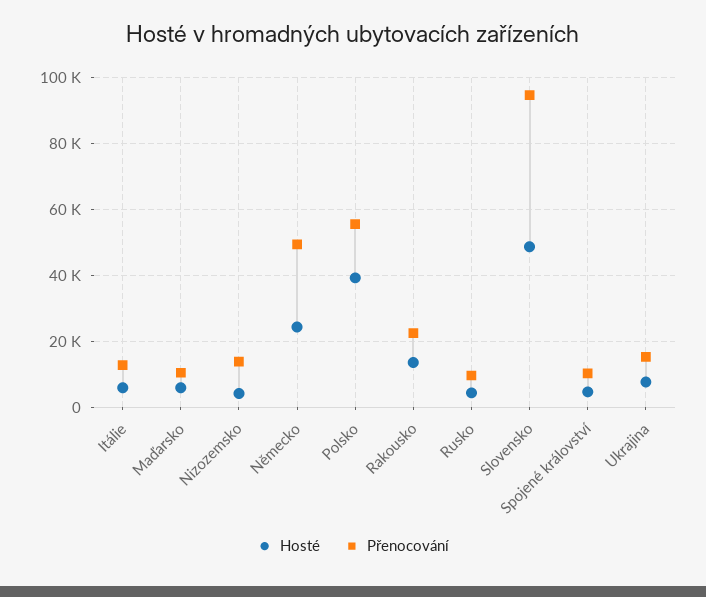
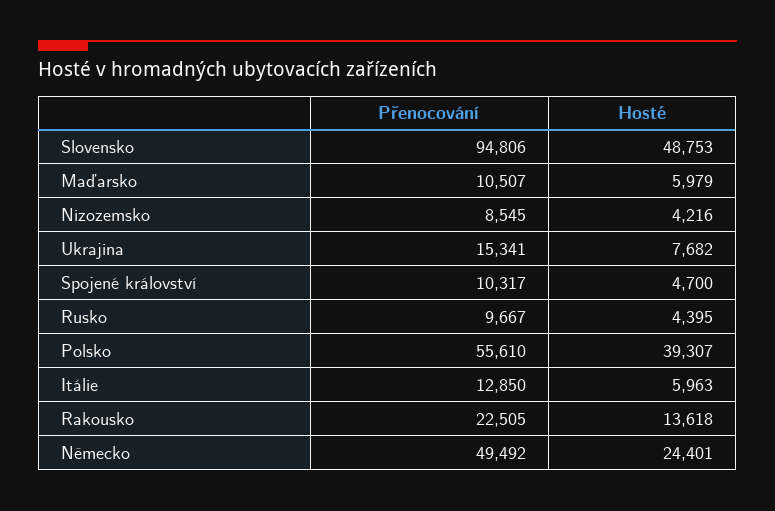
  {
    "Hosté": {
      "Itálie": 5963,
      "Maďarsko": 5979,
      "Nizozemsko": 4216,
      "Německo": 24401,
      "Polsko": 39307,
      "Rakousko": 13618,
      "Rusko": 4395,
      "Slovensko": 48753,
      "Spojené království": 4700,
      "Ukrajina": 7682
    },
    "Přenocování": {
      "Itálie": 12850,
      "Maďarsko": 10507,
-     "Nizozemsko": 14000,
+     "Nizozemsko": 8545,
      "Německo": 49492,
      "Polsko": 55610,
      "Rakousko": 22505,
      "Rusko": 9667,
      "Slovensko": 94806,
      "Spojené království": 10317,
      "Ukrajina": 15341
    }
  }

